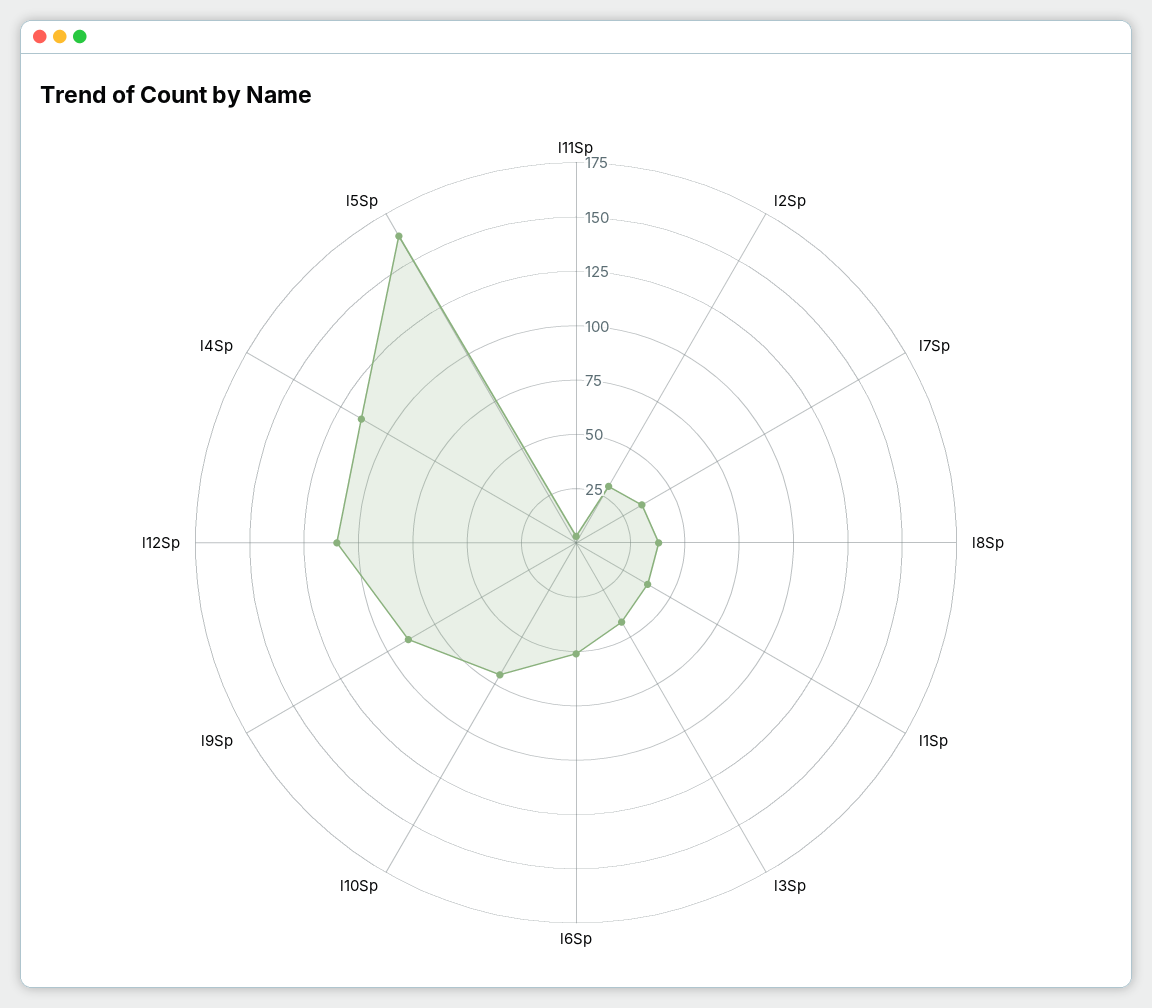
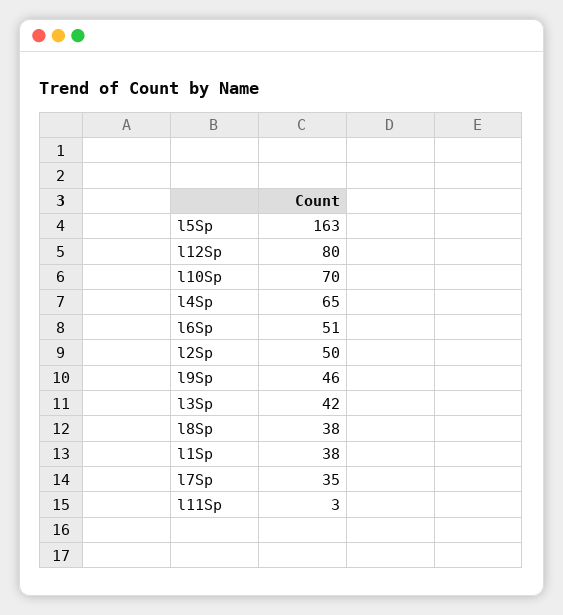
  {
    "l11Sp": 3,
-   "l2Sp": 30,
+   "l2Sp": 50,
    "l7Sp": 35,
    "l8Sp": 38,
    "l1Sp": 38,
    "l3Sp": 42,
    "l6Sp": 51,
    "l10Sp": 70,
-   "l9Sp": 90,
+   "l9Sp": 46,
-   "l12Sp": 110,
+   "l12Sp": 80,
-   "l4Sp": 115,
+   "l4Sp": 65,
    "l5Sp": 163
  }

